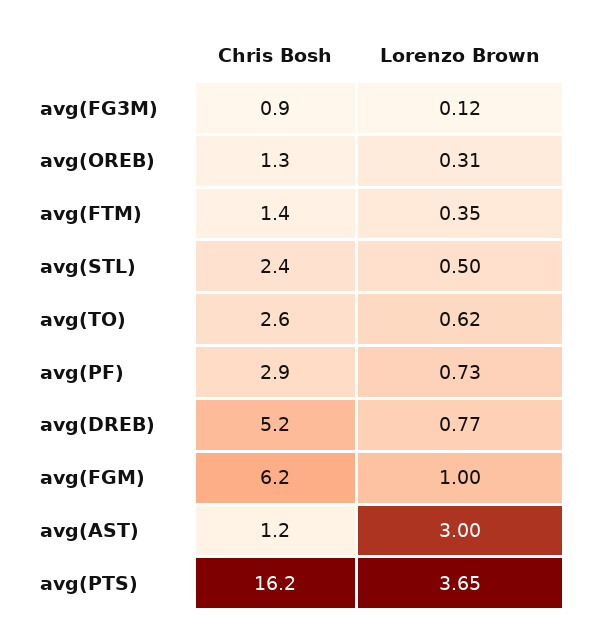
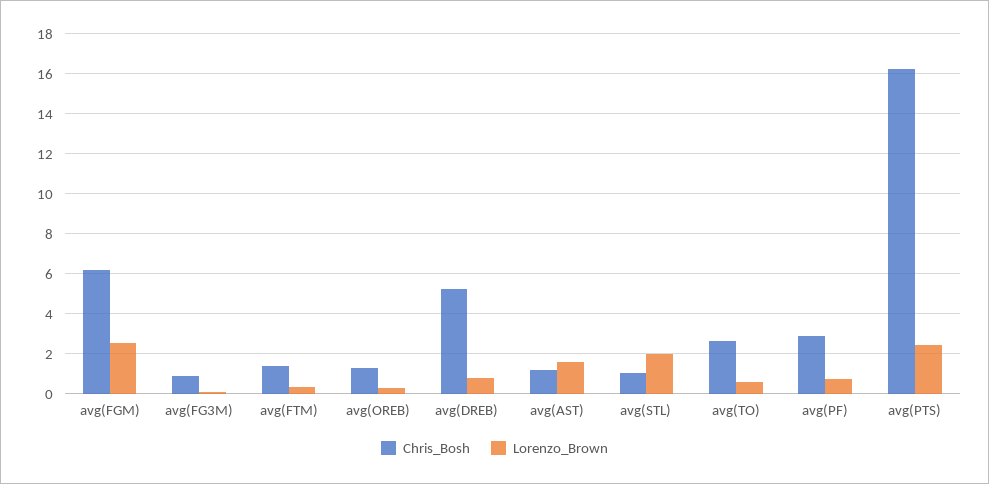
  {
    "Chris Bosh": {
      "avg(FG3M)": 0.9,
      "avg(OREB)": 1.3,
      "avg(FTM)": 1.4,
-     "avg(STL)": 2.4,
+     "avg(STL)": 1,
      "avg(TO)": 2.6,
      "avg(PF)": 2.9,
      "avg(DREB)": 5.2,
      "avg(FGM)": 6.2,
      "avg(AST)": 1.2,
      "avg(PTS)": 16.2
    },
    "Lorenzo Brown": {
      "avg(FG3M)": 0.12,
      "avg(OREB)": 0.31,
      "avg(FTM)": 0.35,
-     "avg(STL)": 0.5,
+     "avg(STL)": 2,
      "avg(TO)": 0.62,
      "avg(PF)": 0.73,
      "avg(DREB)": 0.77,
-     "avg(FGM)": 1,
+     "avg(FGM)": 2.5,
-     "avg(AST)": 3,
+     "avg(AST)": 1.5,
-     "avg(PTS)": 3.65
+     "avg(PTS)": 2.5
    }
  }

